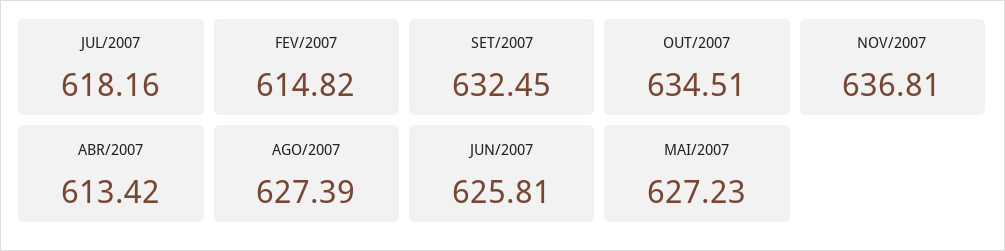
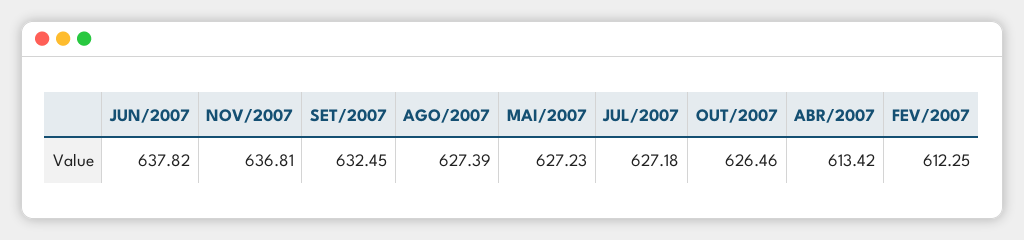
  {
-   "JUL/2007": 618.16,
+   "JUL/2007": 627.18,
-   "FEV/2007": 614.82,
+   "FEV/2007": 612.25,
    "SET/2007": 632.45,
-   "OUT/2007": 634.51,
+   "OUT/2007": 626.46,
    "NOV/2007": 636.81,
    "ABR/2007": 613.42,
    "AGO/2007": 627.39,
-   "JUN/2007": 625.81,
+   "JUN/2007": 637.82,
    "MAI/2007": 627.23
  }

